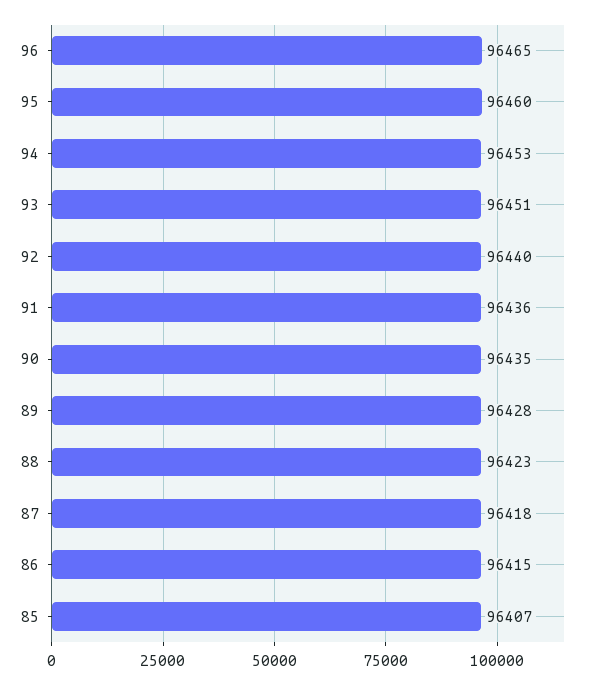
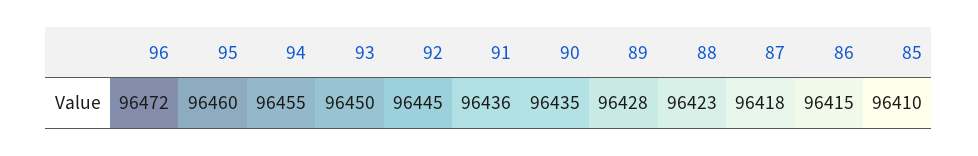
  {
-   "96": 96465,
+   "96": 96472,
    "95": 96460,
-   "94": 96453,
+   "94": 96455,
-   "93": 96451,
+   "93": 96450,
-   "92": 96440,
+   "92": 96445,
    "91": 96436,
    "90": 96435,
    "89": 96428,
    "88": 96423,
    "87": 96418,
    "86": 96415,
-   "85": 96407
+   "85": 96410
  }

